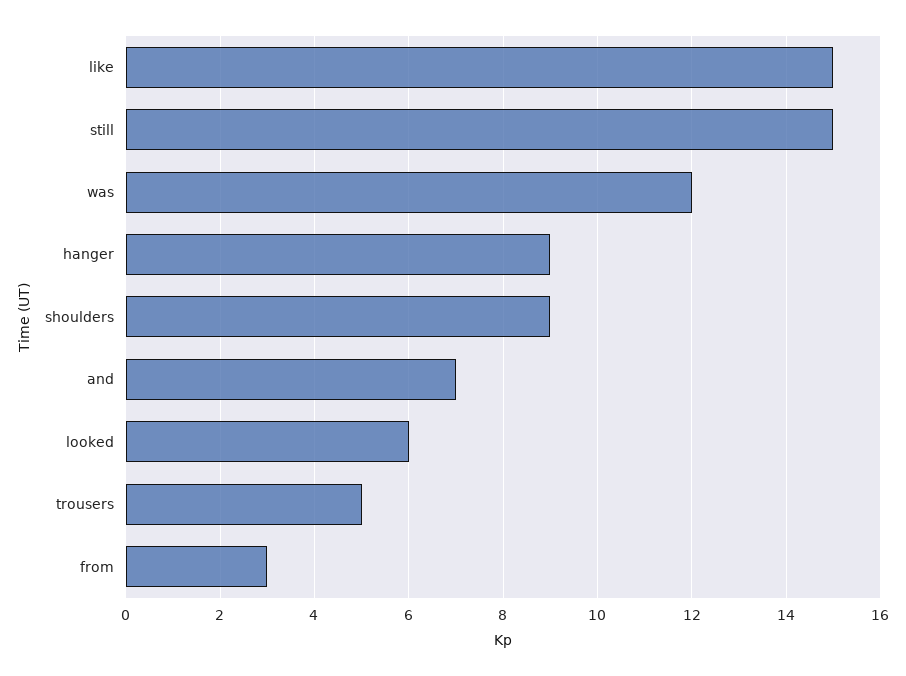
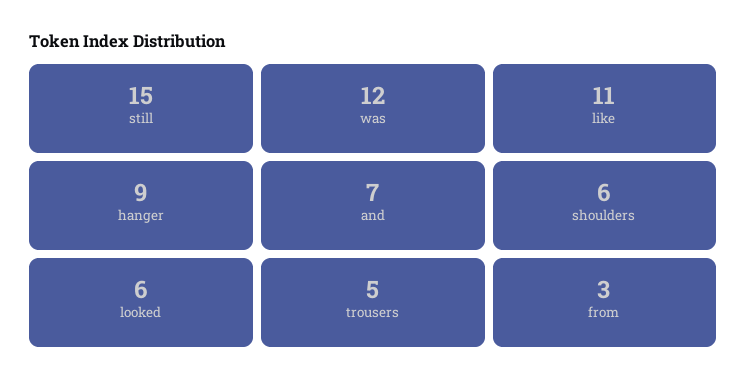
  {
-   "like": 15,
+   "like": 11,
    "still": 15,
    "was": 12,
    "hanger": 9,
-   "shoulders": 9,
+   "shoulders": 6,
    "and": 7,
    "looked": 6,
    "trousers": 5,
    "from": 3
  }

